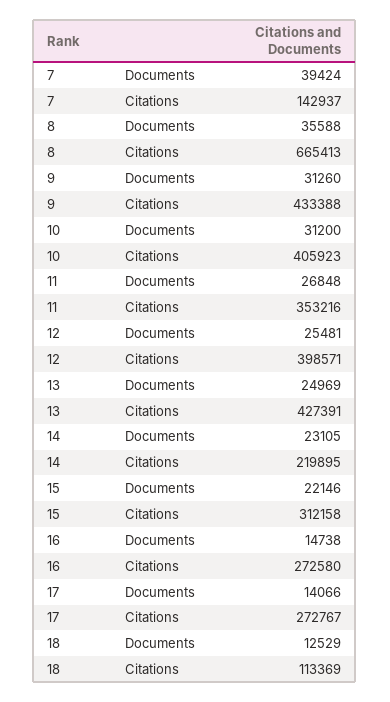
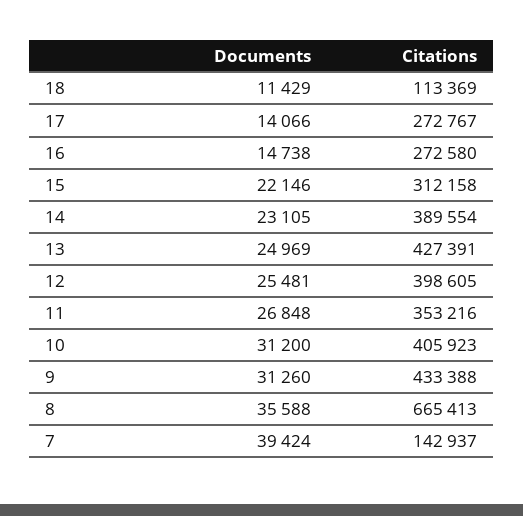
  {
    "7": {
      "Documents": 39424,
      "Citations": 142937
    },
    "8": {
      "Documents": 35588,
      "Citations": 665413
    },
    "9": {
      "Documents": 31260,
      "Citations": 433388
    },
    "10": {
      "Documents": 31200,
      "Citations": 405923
    },
    "11": {
      "Documents": 26848,
      "Citations": 353216
    },
    "12": {
      "Documents": 25481,
-     "Citations": 398571
+     "Citations": 398605
    },
    "13": {
      "Documents": 24969,
      "Citations": 427391
    },
    "14": {
      "Documents": 23105,
-     "Citations": 219895
+     "Citations": 389554
    },
    "15": {
      "Documents": 22146,
      "Citations": 312158
    },
    "16": {
      "Documents": 14738,
      "Citations": 272580
    },
    "17": {
      "Documents": 14066,
      "Citations": 272767
    },
    "18": {
-     "Documents": 12529,
+     "Documents": 11429,
      "Citations": 113369
    }
  }

